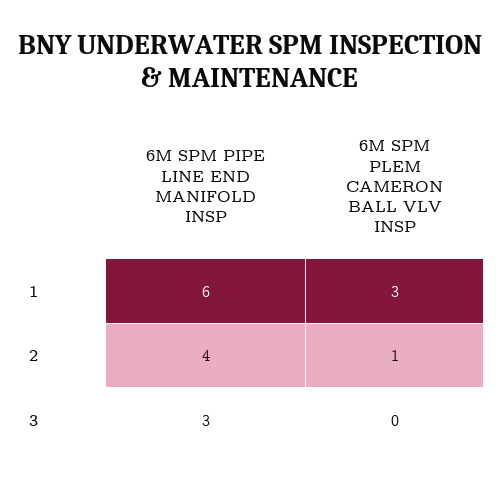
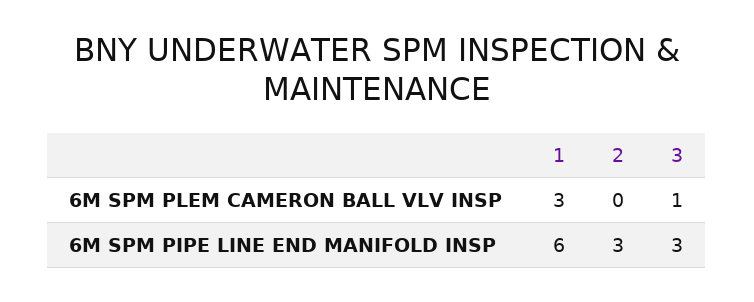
  {
    "6M SPM PIPE LINE END MANIFOLD INSP": {
      "1": 6,
-     "2": 4,
+     "2": 3,
      "3": 3
    },
    "6M SPM PLEM CAMERON BALL VLV INSP": {
      "1": 3,
-     "2": 1,
+     "2": 0,
-     "3": 0
+     "3": 1
    }
  }

